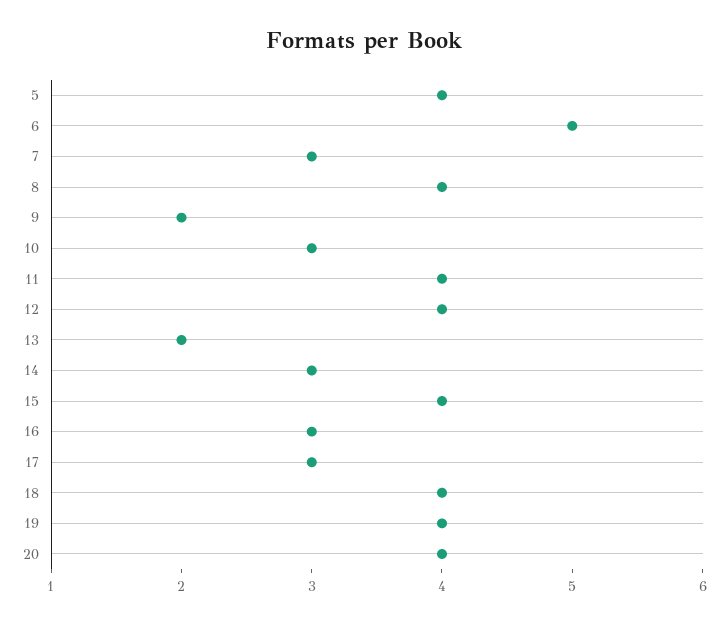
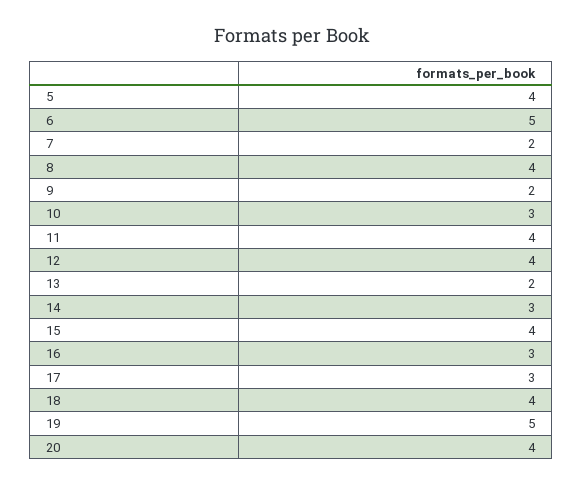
  {
    "5": 4,
    "6": 5,
-   "7": 3,
+   "7": 2,
    "8": 4,
    "9": 2,
    "10": 3,
    "11": 4,
    "12": 4,
    "13": 2,
    "14": 3,
    "15": 4,
    "16": 3,
    "17": 3,
    "18": 4,
-   "19": 4,
+   "19": 5,
    "20": 4
  }

